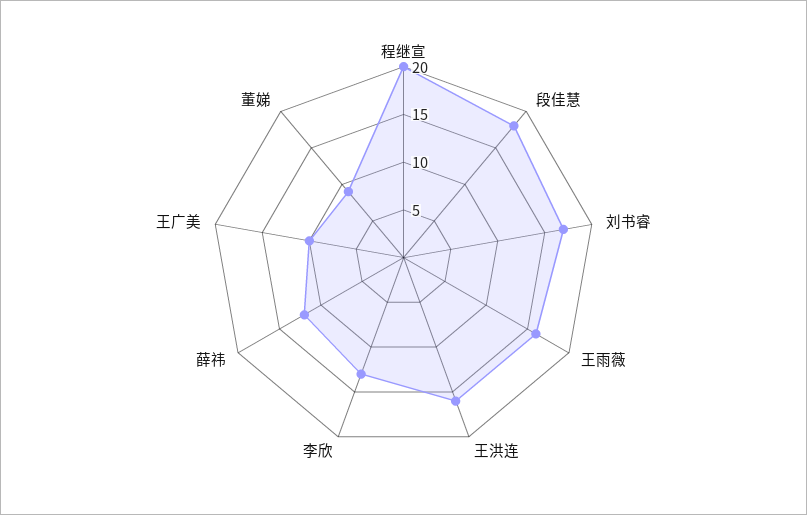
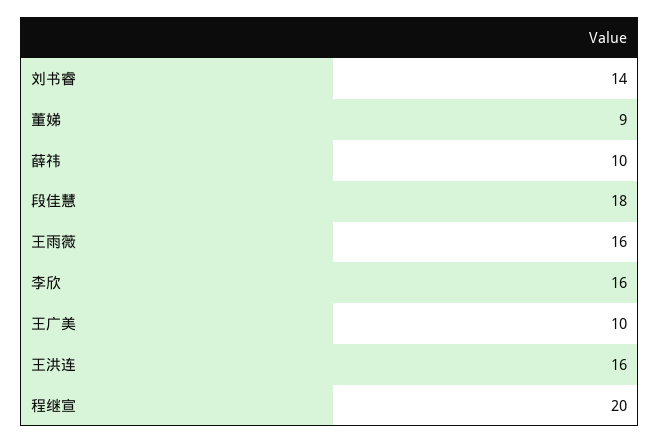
  {
    "程继宣": 20,
    "段佳慧": 18,
-   "刘书睿": 17,
+   "刘书睿": 14,
    "王雨薇": 16,
    "王洪连": 16,
-   "李欣": 13,
+   "李欣": 16,
-   "薛祎": 12,
+   "薛祎": 10,
    "王广美": 10,
    "董娣": 9
  }

